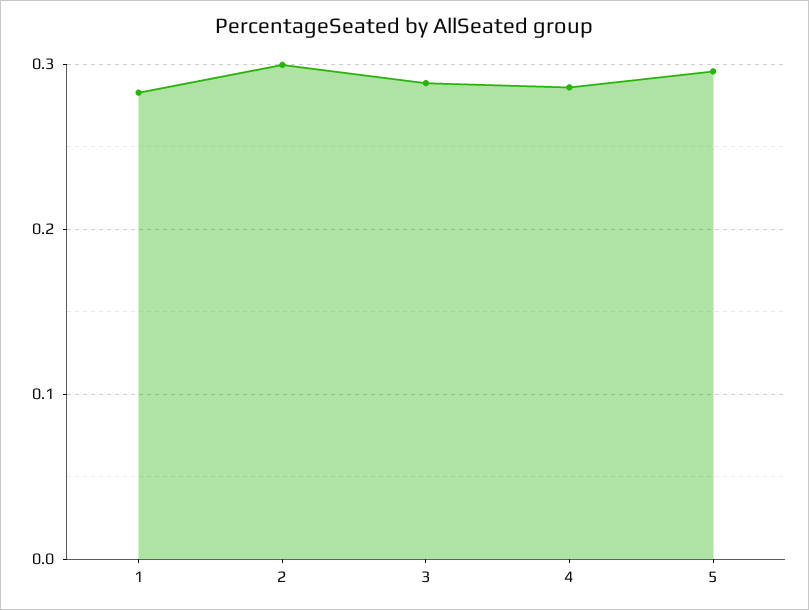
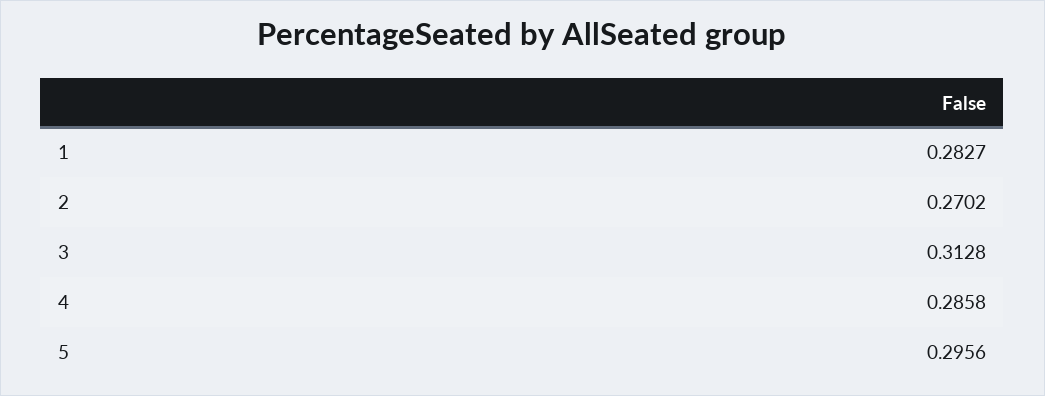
  {
    "1": 0.2827,
-   "2": 0.3,
+   "2": 0.2702,
-   "3": 0.29,
+   "3": 0.3128,
    "4": 0.2858,
    "5": 0.2956
  }

